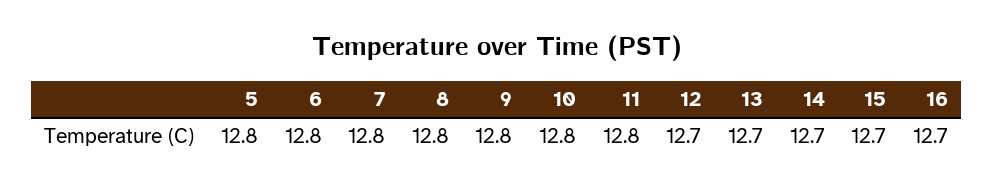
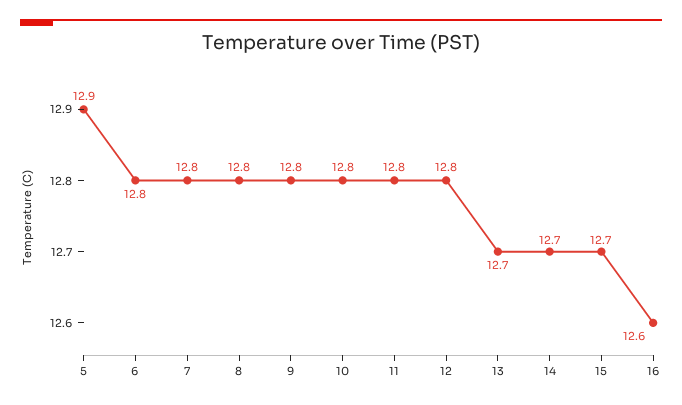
  {
-   "5": 12.8,
+   "5": 12.9,
    "6": 12.8,
    "7": 12.8,
    "8": 12.8,
    "9": 12.8,
    "10": 12.8,
    "11": 12.8,
-   "12": 12.7,
+   "12": 12.8,
    "13": 12.7,
    "14": 12.7,
    "15": 12.7,
-   "16": 12.7
+   "16": 12.6
  }

